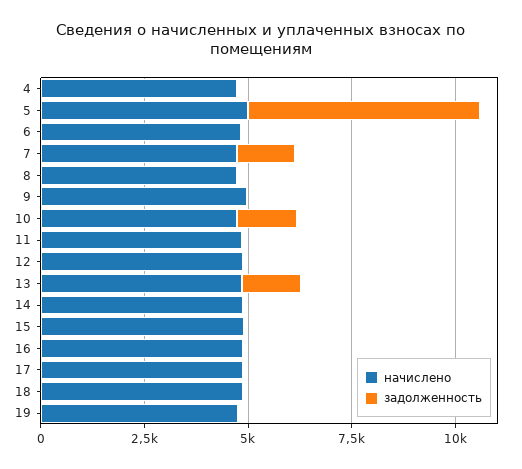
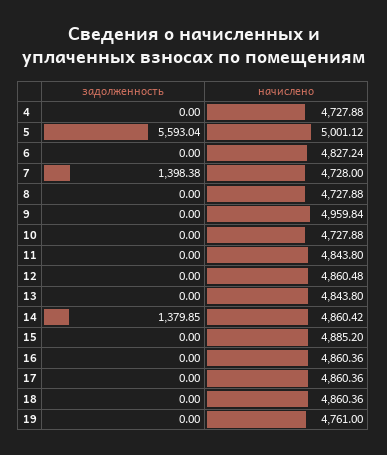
  {
    "начислено": {
      "4": 4727.88,
      "5": 5001.12,
      "6": 4827.24,
      "7": 4728,
      "8": 4727.88,
      "9": 4959.84,
      "10": 4727.88,
      "11": 4843.8,
      "12": 4860.48,
      "13": 4843.8,
      "14": 4860.42,
      "15": 4885.2,
      "16": 4860.36,
      "17": 4860.36,
      "18": 4860.36,
      "19": 4761
    },
    "задолженность": {
      "4": 0,
      "5": 5593.04,
      "6": 0,
      "7": 1398.38,
      "8": 0,
      "9": 0,
-     "10": 1500,
+     "10": 0,
      "11": 0,
      "12": 0,
-     "13": 1500,
+     "13": 0,
-     "14": 0,
+     "14": 1379.85,
      "15": 0,
      "16": 0,
      "17": 0,
      "18": 0,
      "19": 0
    }
  }

